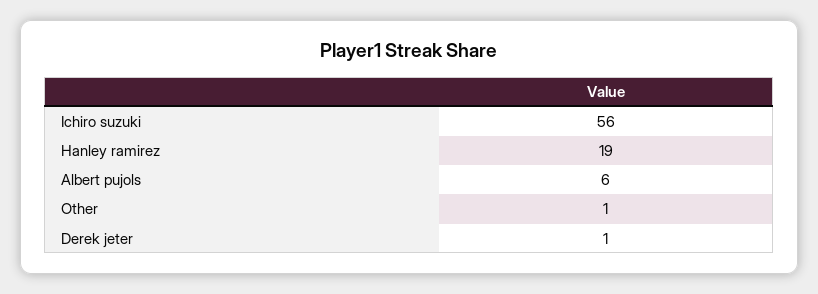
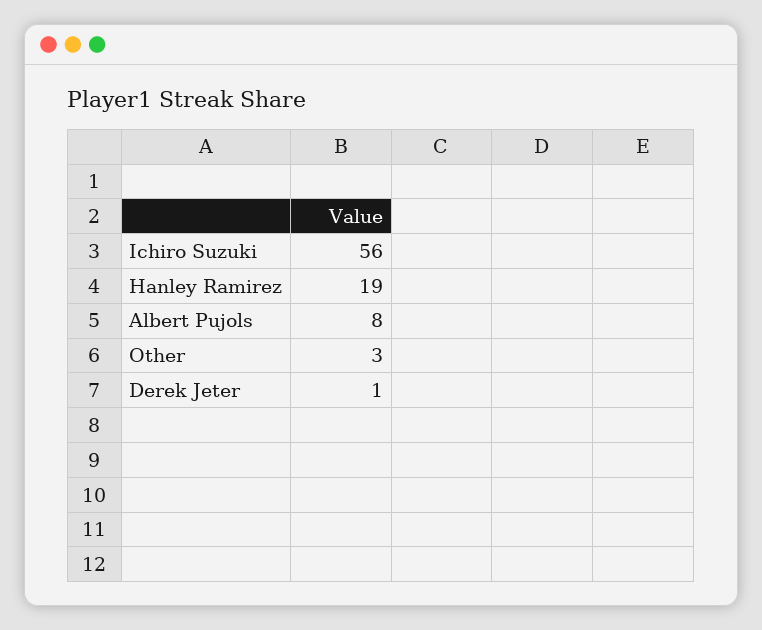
  {
    "Ichiro suzuki": 56,
    "Hanley ramirez": 19,
-   "Albert pujols": 6,
+   "Albert pujols": 8,
-   "Other": 1,
+   "Other": 3,
    "Derek jeter": 1
  }

